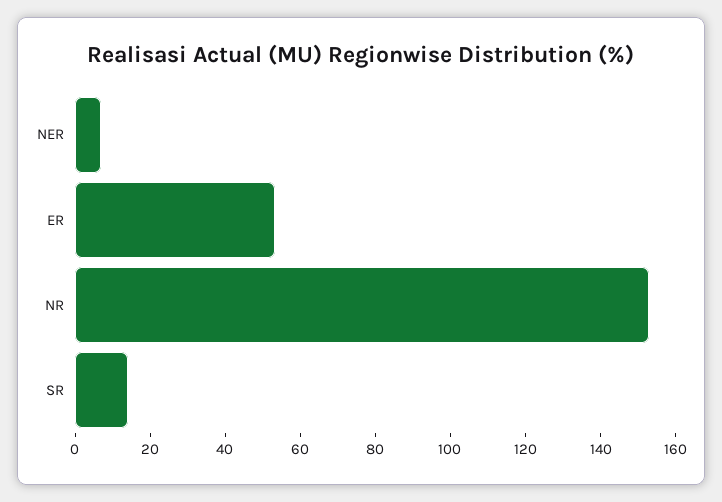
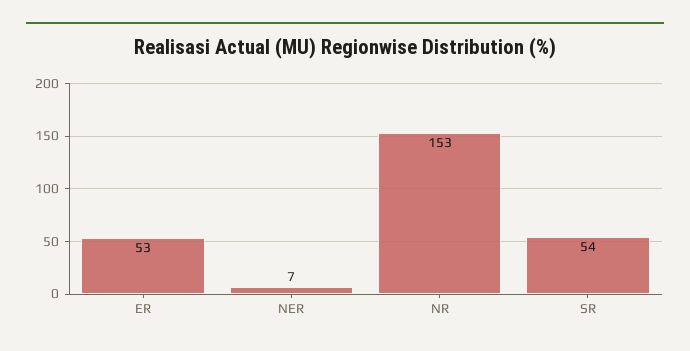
  {
    "NER": 7,
    "ER": 53,
    "NR": 153,
-   "SR": 15
+   "SR": 54
  }

